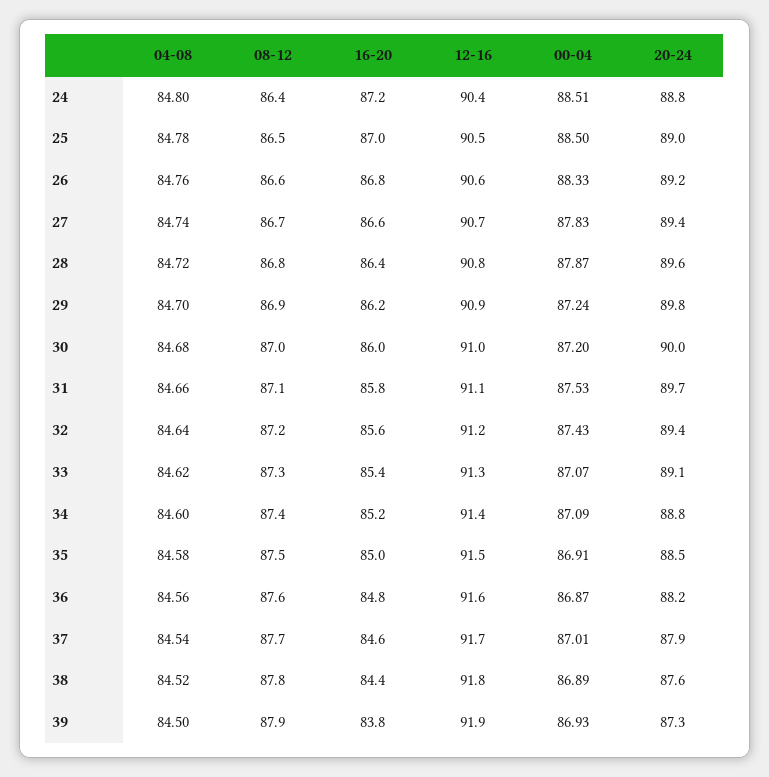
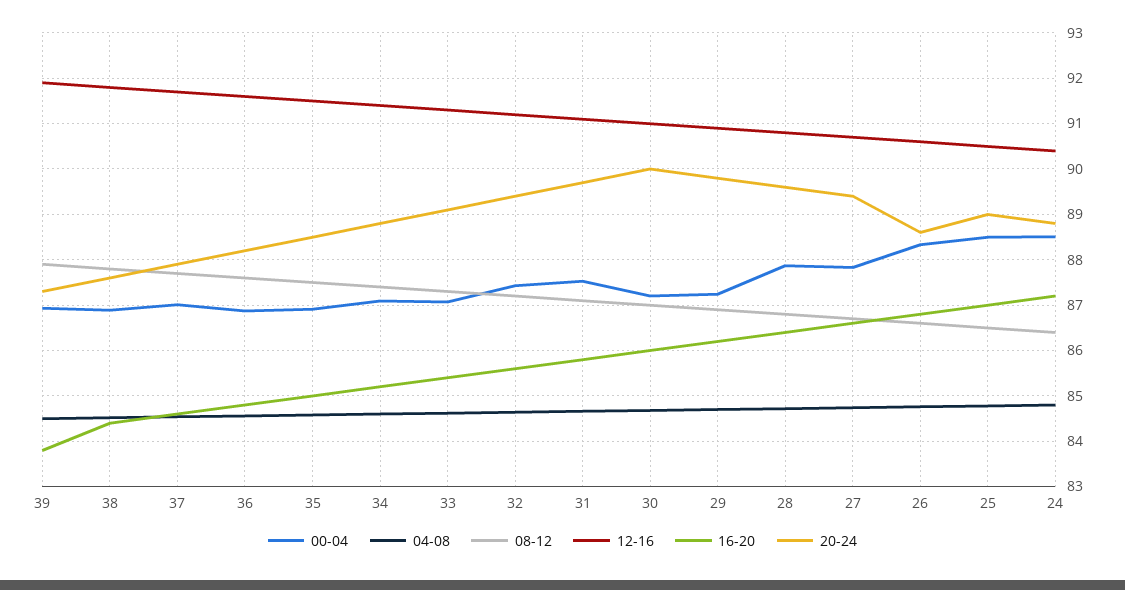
  {
    "04-08": {
      "24": 84.8,
      "25": 84.78,
      "26": 84.76,
      "27": 84.74,
      "28": 84.72,
      "29": 84.7,
      "30": 84.68,
      "31": 84.66,
      "32": 84.64,
      "33": 84.62,
      "34": 84.6,
      "35": 84.58,
      "36": 84.56,
      "37": 84.54,
      "38": 84.52,
      "39": 84.5
    },
    "08-12": {
      "24": 86.4,
      "25": 86.5,
      "26": 86.6,
      "27": 86.7,
      "28": 86.8,
      "29": 86.9,
      "30": 87,
      "31": 87.1,
      "32": 87.2,
      "33": 87.3,
      "34": 87.4,
      "35": 87.5,
      "36": 87.6,
      "37": 87.7,
      "38": 87.8,
      "39": 87.9
    },
    "16-20": {
      "24": 87.2,
      "25": 87,
      "26": 86.8,
      "27": 86.6,
      "28": 86.4,
      "29": 86.2,
      "30": 86,
      "31": 85.8,
      "32": 85.6,
      "33": 85.4,
      "34": 85.2,
      "35": 85,
      "36": 84.8,
      "37": 84.6,
      "38": 84.4,
      "39": 83.8
    },
    "12-16": {
      "24": 90.4,
      "25": 90.5,
      "26": 90.6,
      "27": 90.7,
      "28": 90.8,
      "29": 90.9,
      "30": 91,
      "31": 91.1,
      "32": 91.2,
      "33": 91.3,
      "34": 91.4,
      "35": 91.5,
      "36": 91.6,
      "37": 91.7,
      "38": 91.8,
      "39": 91.9
    },
    "00-04": {
      "24": 88.51,
      "25": 88.5,
      "26": 88.33,
      "27": 87.83,
      "28": 87.87,
      "29": 87.24,
      "30": 87.2,
      "31": 87.53,
      "32": 87.43,
      "33": 87.07,
      "34": 87.09,
      "35": 86.91,
      "36": 86.87,
      "37": 87.01,
      "38": 86.89,
      "39": 86.93
    },
    "20-24": {
      "24": 88.8,
      "25": 89,
-     "26": 89.2,
+     "26": 88.6,
      "27": 89.4,
      "28": 89.6,
      "29": 89.8,
      "30": 90,
      "31": 89.7,
      "32": 89.4,
      "33": 89.1,
      "34": 88.8,
      "35": 88.5,
      "36": 88.2,
      "37": 87.9,
      "38": 87.6,
      "39": 87.3
    }
  }

